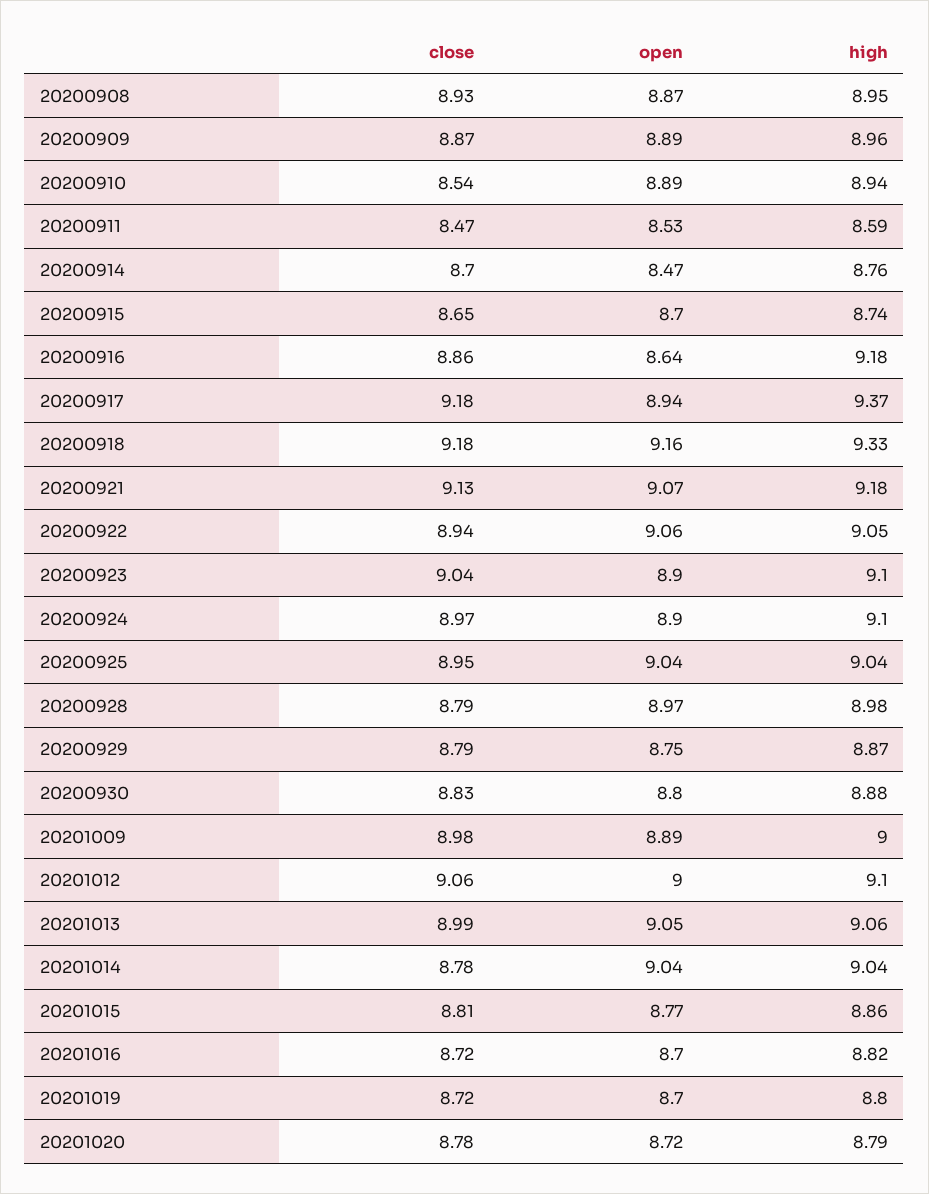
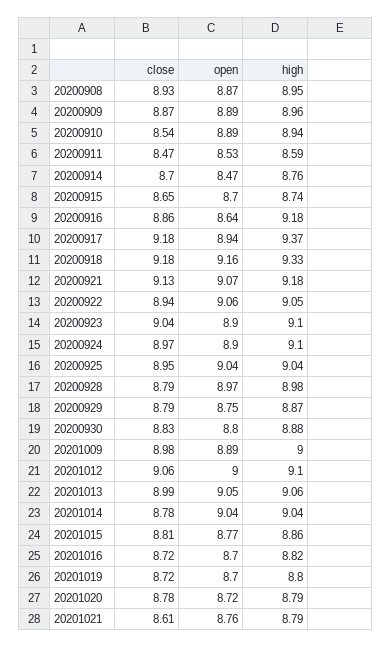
  {
    "close": {
      "20200908": 8.93,
      "20200909": 8.87,
      "20200910": 8.54,
      "20200911": 8.47,
      "20200914": 8.7,
      "20200915": 8.65,
      "20200916": 8.86,
      "20200917": 9.18,
      "20200918": 9.18,
      "20200921": 9.13,
      "20200922": 8.94,
      "20200923": 9.04,
      "20200924": 8.97,
      "20200925": 8.95,
      "20200928": 8.79,
      "20200929": 8.79,
      "20200930": 8.83,
      "20201009": 8.98,
      "20201012": 9.06,
      "20201013": 8.99,
      "20201014": 8.78,
      "20201015": 8.81,
      "20201016": 8.72,
      "20201019": 8.72,
-     "20201020": 8.78
+     "20201020": 8.78,
+     "20201021": 8.61
    },
    "open": {
      "20200908": 8.87,
      "20200909": 8.89,
      "20200910": 8.89,
      "20200911": 8.53,
      "20200914": 8.47,
      "20200915": 8.7,
      "20200916": 8.64,
      "20200917": 8.94,
      "20200918": 9.16,
      "20200921": 9.07,
      "20200922": 9.06,
      "20200923": 8.9,
      "20200924": 8.9,
      "20200925": 9.04,
      "20200928": 8.97,
      "20200929": 8.75,
      "20200930": 8.8,
      "20201009": 8.89,
      "20201012": 9,
      "20201013": 9.05,
      "20201014": 9.04,
      "20201015": 8.77,
      "20201016": 8.7,
      "20201019": 8.7,
-     "20201020": 8.72
+     "20201020": 8.72,
+     "20201021": 8.76
    },
    "high": {
      "20200908": 8.95,
      "20200909": 8.96,
      "20200910": 8.94,
      "20200911": 8.59,
      "20200914": 8.76,
      "20200915": 8.74,
      "20200916": 9.18,
      "20200917": 9.37,
      "20200918": 9.33,
      "20200921": 9.18,
      "20200922": 9.05,
      "20200923": 9.1,
      "20200924": 9.1,
      "20200925": 9.04,
      "20200928": 8.98,
      "20200929": 8.87,
      "20200930": 8.88,
      "20201009": 9,
      "20201012": 9.1,
      "20201013": 9.06,
      "20201014": 9.04,
      "20201015": 8.86,
      "20201016": 8.82,
      "20201019": 8.8,
-     "20201020": 8.79
+     "20201020": 8.79,
+     "20201021": 8.79
    }
  }

